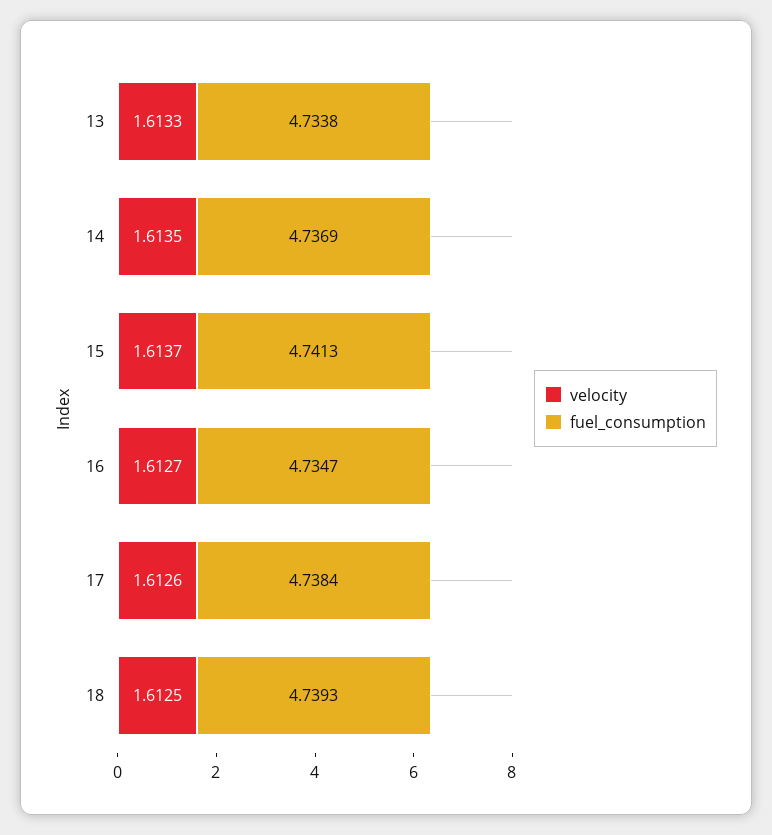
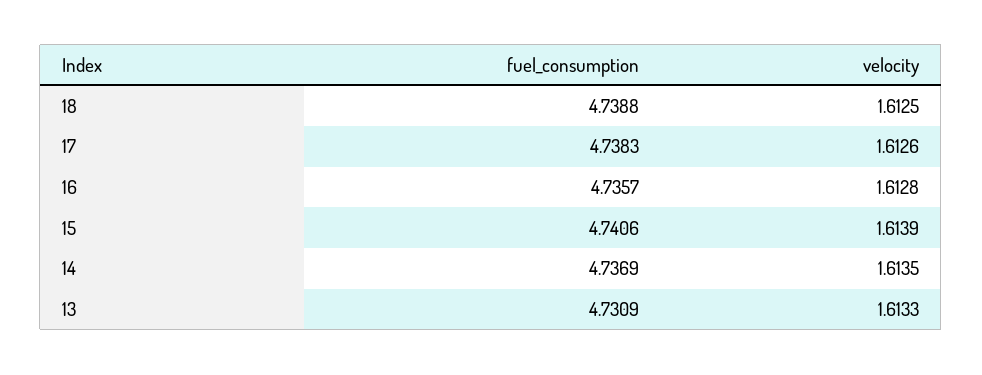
  {
    "velocity": {
      "13": 1.6133,
      "14": 1.6135,
-     "15": 1.6137,
+     "15": 1.6139,
-     "16": 1.6127,
+     "16": 1.6128,
      "17": 1.6126,
      "18": 1.6125
    },
    "fuel_consumption": {
-     "13": 4.7338,
+     "13": 4.7309,
      "14": 4.7369,
-     "15": 4.7413,
+     "15": 4.7406,
-     "16": 4.7347,
+     "16": 4.7357,
-     "17": 4.7384,
+     "17": 4.7383,
-     "18": 4.7393
+     "18": 4.7388
    }
  }

